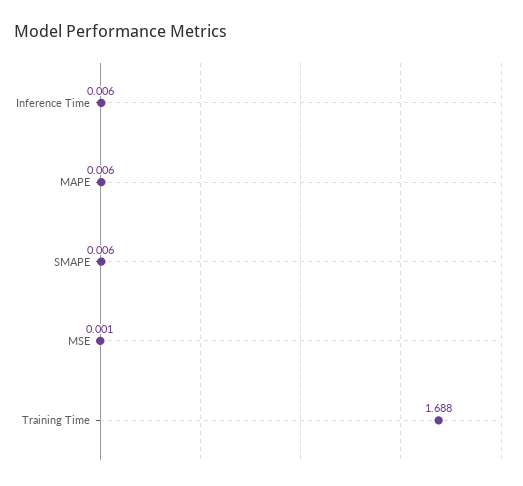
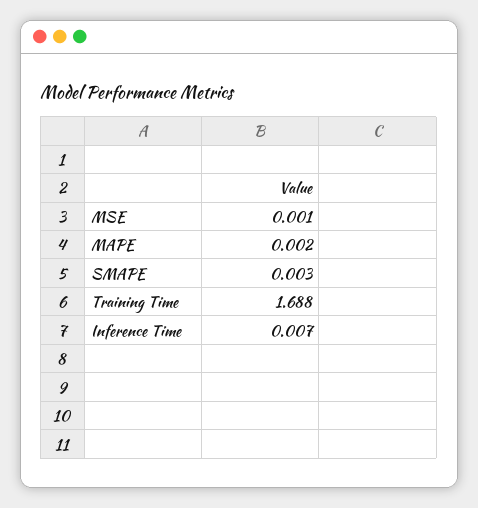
  {
-   "Inference Time": 0.006,
+   "Inference Time": 0.007,
-   "MAPE": 0.006,
+   "MAPE": 0.002,
-   "SMAPE": 0.006,
+   "SMAPE": 0.003,
    "MSE": 0.001,
    "Training Time": 1.688
  }

